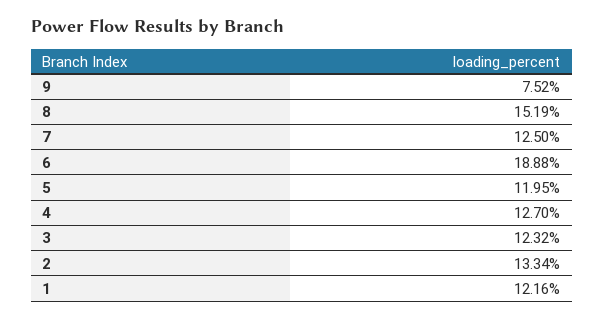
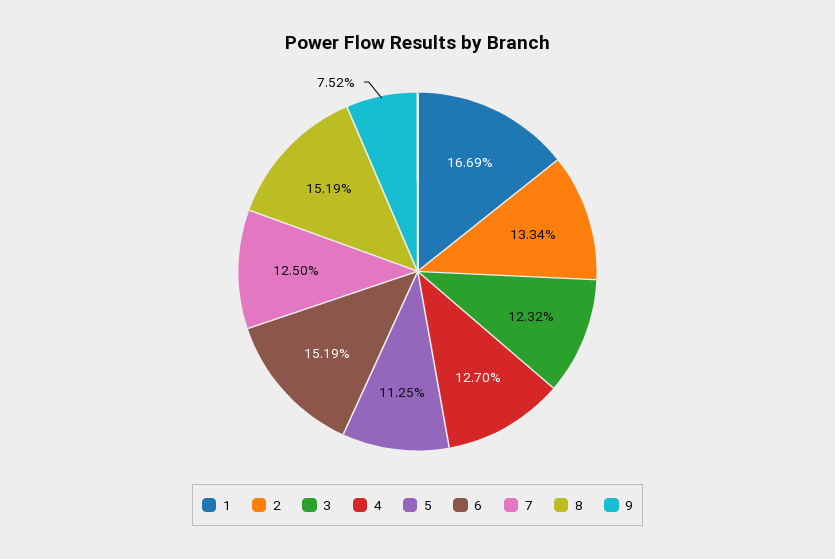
  {
    "9": 7.52,
    "8": 15.19,
    "7": 12.5,
-   "6": 18.88,
+   "6": 15.19,
-   "5": 11.95,
+   "5": 11.25,
    "4": 12.7,
    "3": 12.32,
    "2": 13.34,
-   "1": 12.16
+   "1": 16.69
  }

